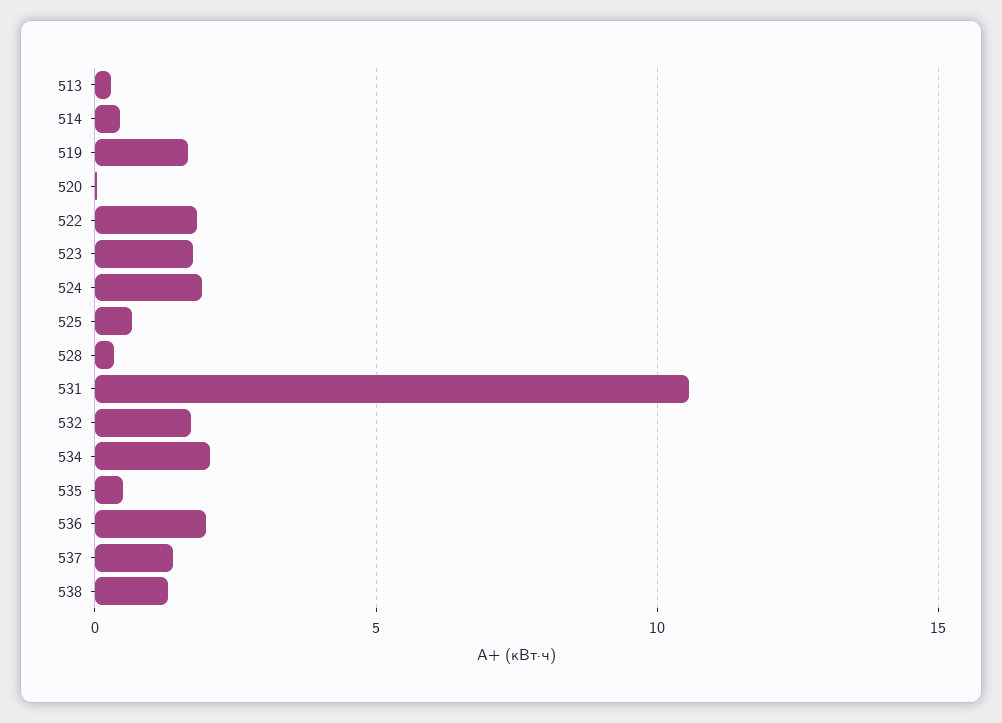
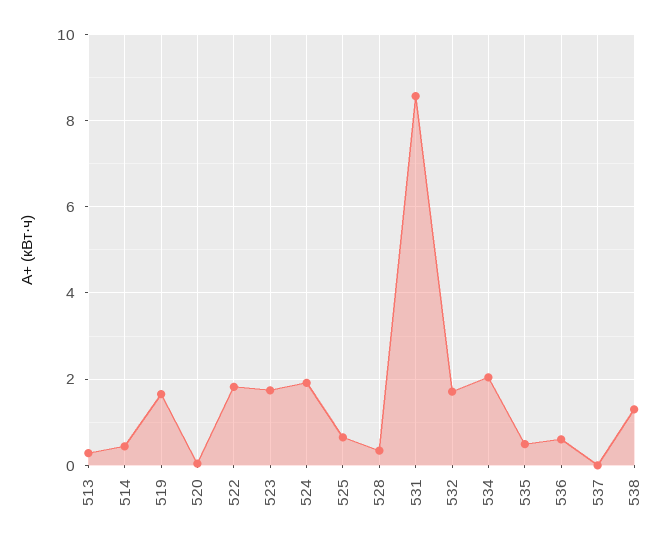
  {
    "513": 0.2,
    "514": 0.4,
    "519": 1.6,
    "520": 0,
    "522": 1.8,
    "523": 1.8,
    "524": 2,
    "525": 0.6,
    "528": 0.4,
-   "531": 10.5,
+   "531": 8.6,
    "532": 1.8,
    "534": 2,
    "535": 0.4,
-   "536": 2,
+   "536": 0.6,
-   "537": 1.5,
+   "537": 0,
    "538": 1.4
  }

